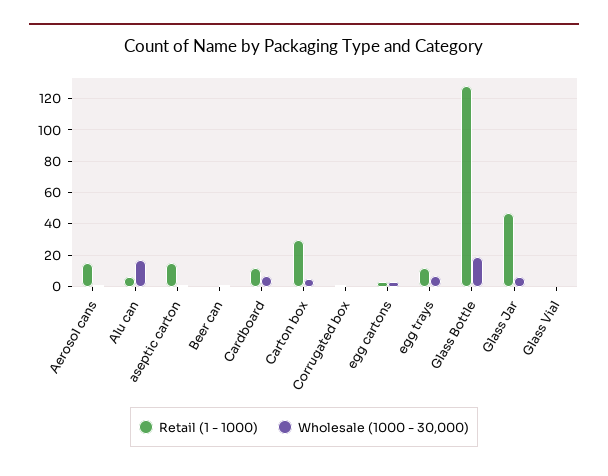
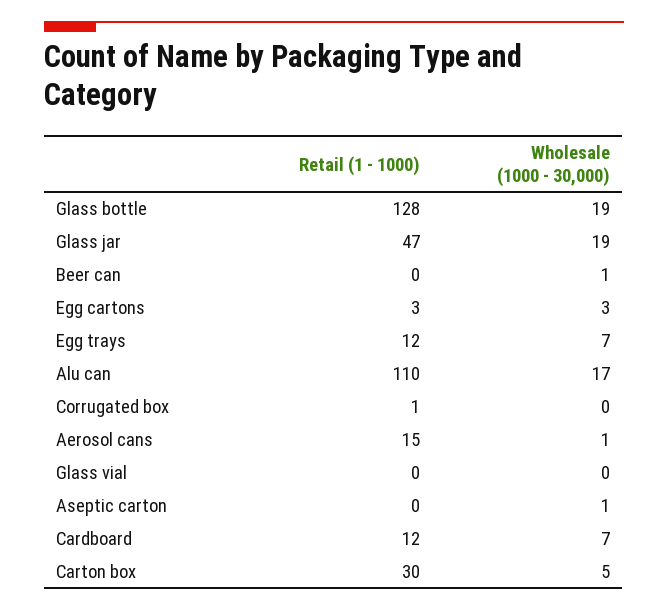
  {
    "Retail (1 - 1000)": {
      "Aerosol cans": 15,
-     "Alu can": 5,
+     "Alu can": 110,
-     "aseptic carton": 15,
+     "aseptic carton": 0,
      "Beer can": 0,
      "Cardboard": 12,
      "Carton box": 30,
      "Corrugated box": 1,
      "egg cartons": 3,
      "egg trays": 12,
      "Glass Bottle": 128,
      "Glass Jar": 47,
      "Glass Vial": 0
    },
    "Wholesale (1000 - 30,000)": {
      "Aerosol cans": 1,
      "Alu can": 17,
      "aseptic carton": 1,
      "Beer can": 1,
      "Cardboard": 7,
      "Carton box": 5,
      "Corrugated box": 0,
      "egg cartons": 3,
      "egg trays": 7,
      "Glass Bottle": 19,
-     "Glass Jar": 5,
+     "Glass Jar": 19,
      "Glass Vial": 0
    }
  }

